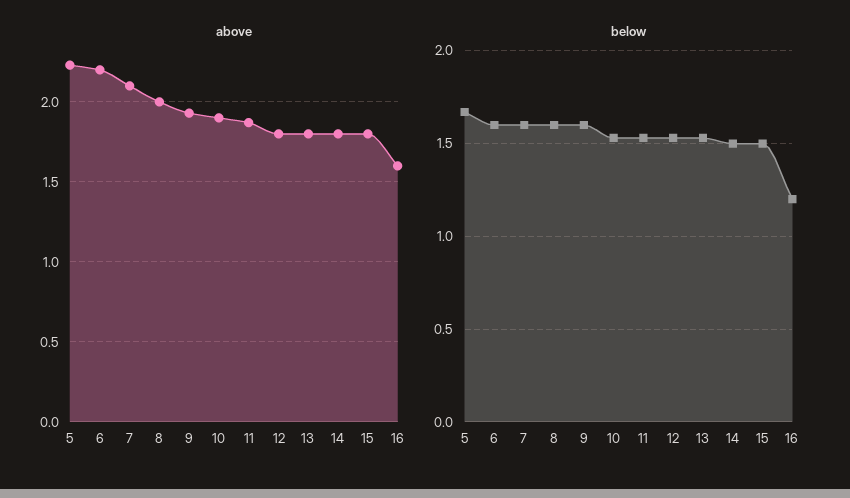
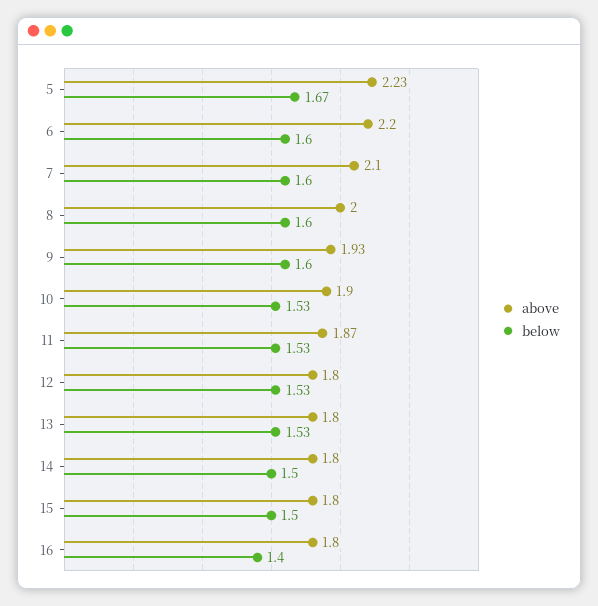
  {
    "above": {
      "5": 2.23,
      "6": 2.2,
      "7": 2.1,
      "8": 2,
      "9": 1.93,
      "10": 1.9,
      "11": 1.87,
      "12": 1.8,
      "13": 1.8,
      "14": 1.8,
      "15": 1.8,
-     "16": 1.6
+     "16": 1.8
    },
    "below": {
      "5": 1.67,
      "6": 1.6,
      "7": 1.6,
      "8": 1.6,
      "9": 1.6,
      "10": 1.53,
      "11": 1.53,
      "12": 1.53,
      "13": 1.53,
      "14": 1.5,
      "15": 1.5,
-     "16": 1.2
+     "16": 1.4
    }
  }

